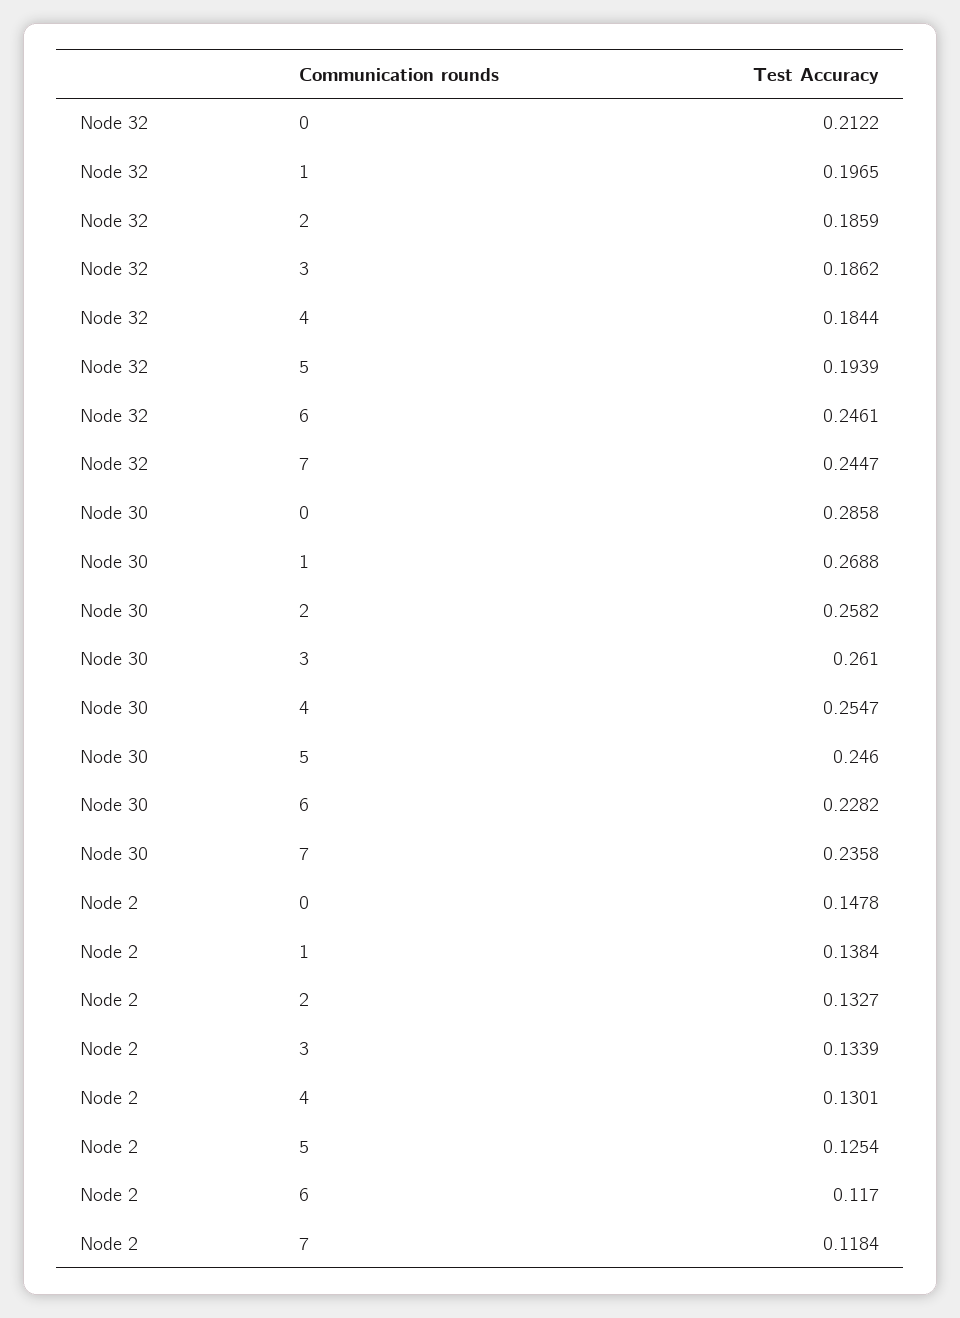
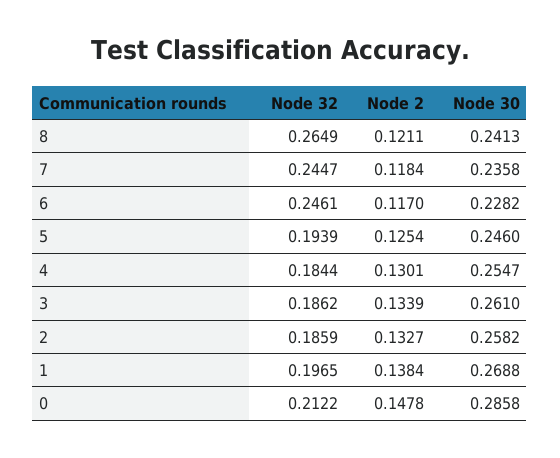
  {
    "Node 32": {
      "0": 0.2122,
      "1": 0.1965,
      "2": 0.1859,
      "3": 0.1862,
      "4": 0.1844,
      "5": 0.1939,
      "6": 0.2461,
-     "7": 0.2447
+     "7": 0.2447,
+     "8": 0.2649
    },
    "Node 30": {
      "0": 0.2858,
      "1": 0.2688,
      "2": 0.2582,
      "3": 0.261,
      "4": 0.2547,
      "5": 0.246,
      "6": 0.2282,
-     "7": 0.2358
+     "7": 0.2358,
+     "8": 0.2413
    },
    "Node 2": {
      "0": 0.1478,
      "1": 0.1384,
      "2": 0.1327,
      "3": 0.1339,
      "4": 0.1301,
      "5": 0.1254,
      "6": 0.117,
-     "7": 0.1184
+     "7": 0.1184,
+     "8": 0.1211
    }
  }

